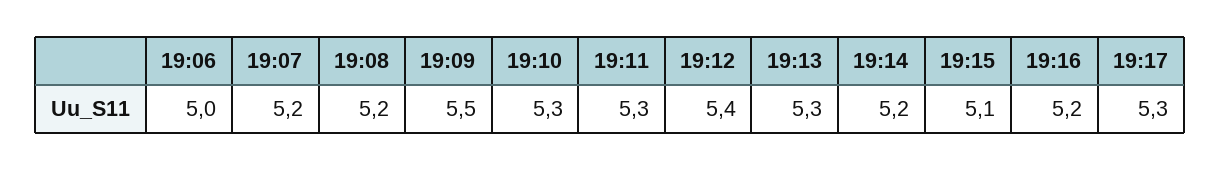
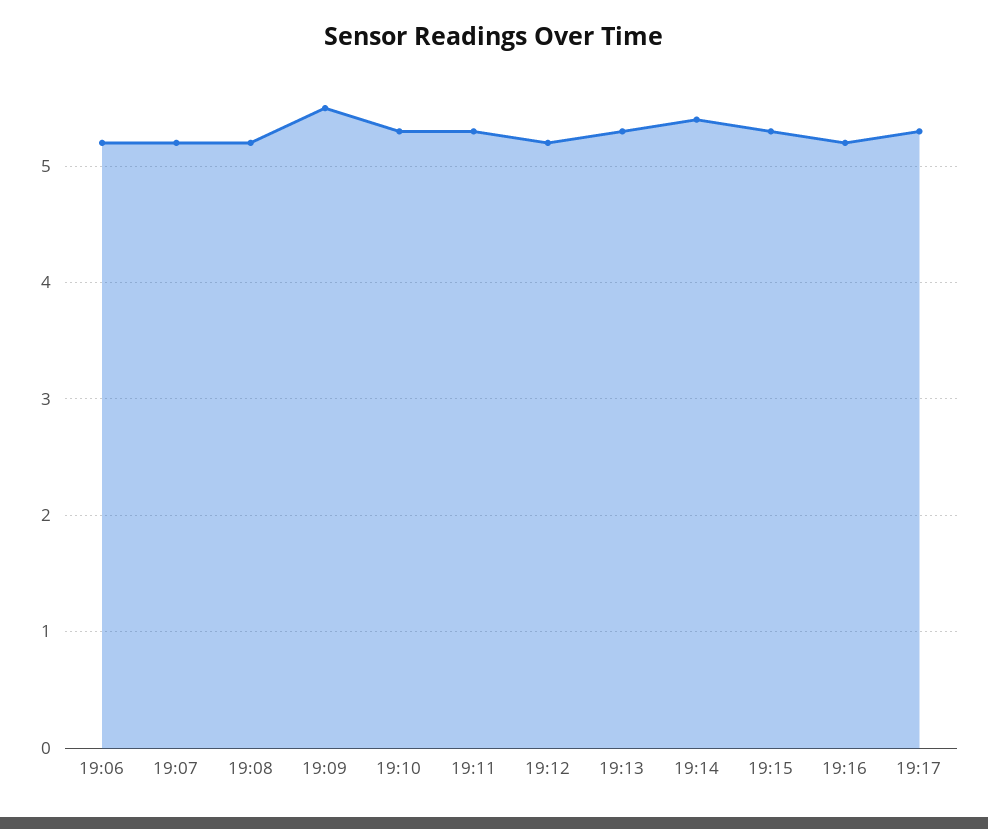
  {
-   "19:06": 5,
+   "19:06": 5.2,
    "19:07": 5.2,
    "19:08": 5.2,
    "19:09": 5.5,
    "19:10": 5.3,
    "19:11": 5.3,
-   "19:12": 5.4,
+   "19:12": 5.2,
    "19:13": 5.3,
-   "19:14": 5.2,
+   "19:14": 5.4,
-   "19:15": 5.1,
+   "19:15": 5.3,
    "19:16": 5.2,
    "19:17": 5.3
  }

